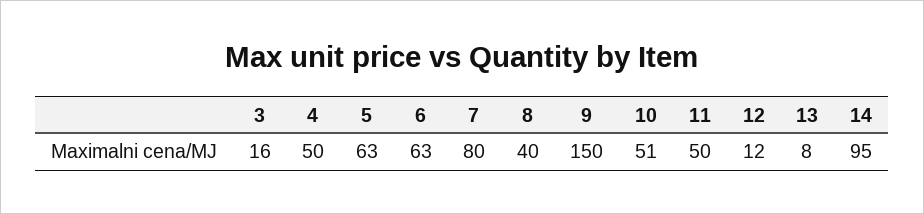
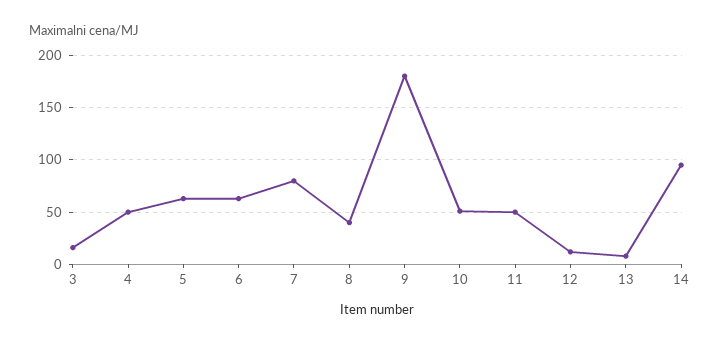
  {
    "3": 16,
    "4": 50,
    "5": 63,
    "6": 63,
    "7": 80,
    "8": 40,
-   "9": 150,
+   "9": 180,
    "10": 51,
    "11": 50,
    "12": 12,
    "13": 8,
    "14": 95
  }

